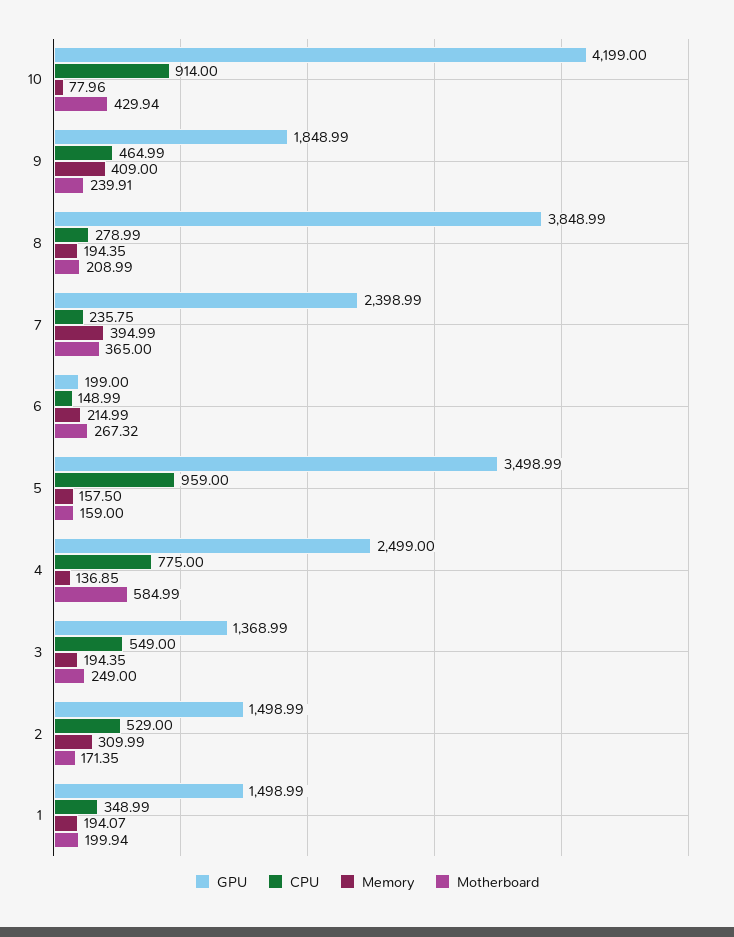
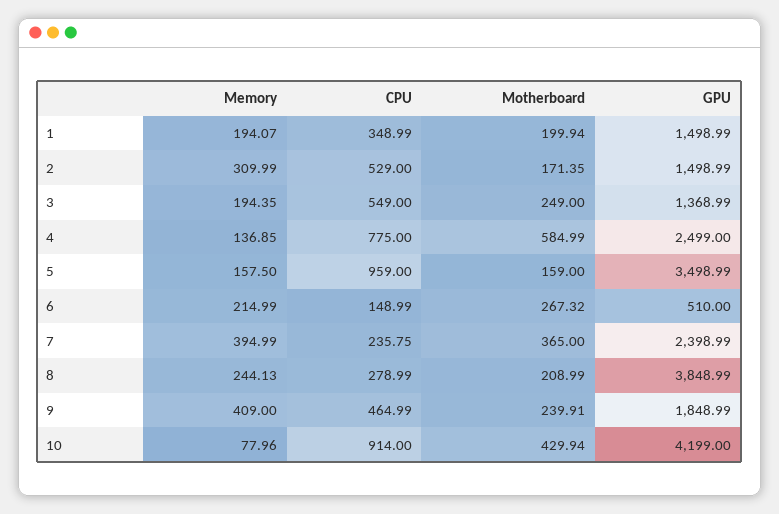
  {
    "GPU": {
      "10": 4199,
      "9": 1848.99,
      "8": 3848.99,
      "7": 2398.99,
-     "6": 199,
+     "6": 510,
      "5": 3498.99,
      "4": 2499,
      "3": 1368.99,
      "2": 1498.99,
      "1": 1498.99
    },
    "CPU": {
      "10": 914,
      "9": 464.99,
      "8": 278.99,
      "7": 235.75,
      "6": 148.99,
      "5": 959,
      "4": 775,
      "3": 549,
      "2": 529,
      "1": 348.99
    },
    "Memory": {
      "10": 77.96,
      "9": 409,
-     "8": 194.35,
+     "8": 244.13,
      "7": 394.99,
      "6": 214.99,
      "5": 157.5,
      "4": 136.85,
      "3": 194.35,
      "2": 309.99,
      "1": 194.07
    },
    "Motherboard": {
      "10": 429.94,
      "9": 239.91,
      "8": 208.99,
      "7": 365,
      "6": 267.32,
      "5": 159,
      "4": 584.99,
      "3": 249,
      "2": 171.35,
      "1": 199.94
    }
  }

